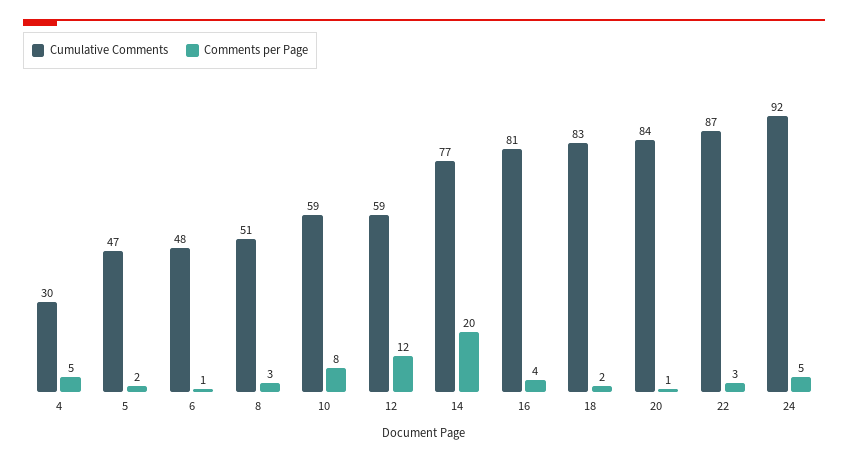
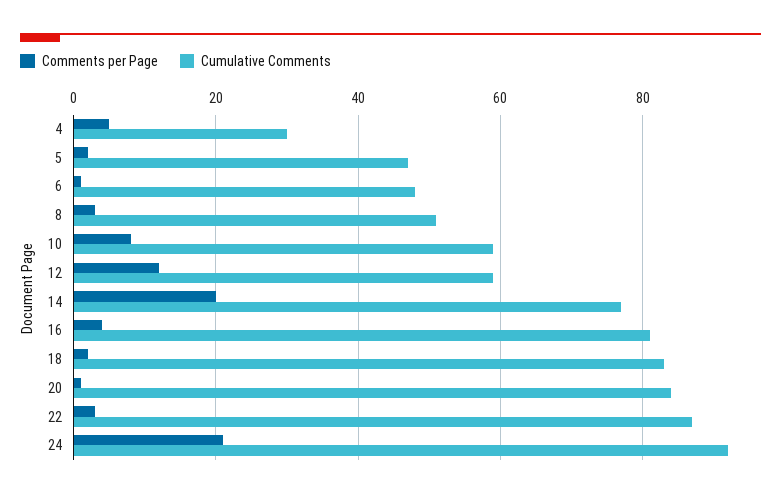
  {
    "Cumulative Comments": {
      "4": 30,
      "5": 47,
      "6": 48,
      "8": 51,
      "10": 59,
      "12": 59,
      "14": 77,
      "16": 81,
      "18": 83,
      "20": 84,
      "22": 87,
      "24": 92
    },
    "Comments per Page": {
      "4": 5,
      "5": 2,
      "6": 1,
      "8": 3,
      "10": 8,
      "12": 12,
      "14": 20,
      "16": 4,
      "18": 2,
      "20": 1,
      "22": 3,
-     "24": 5
+     "24": 20
    }
  }

